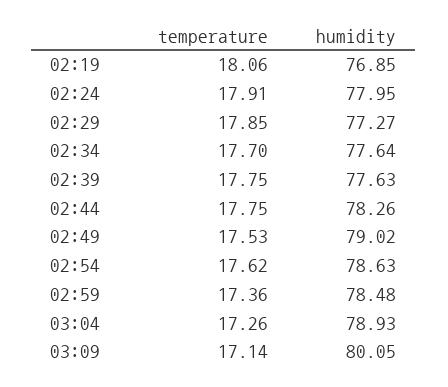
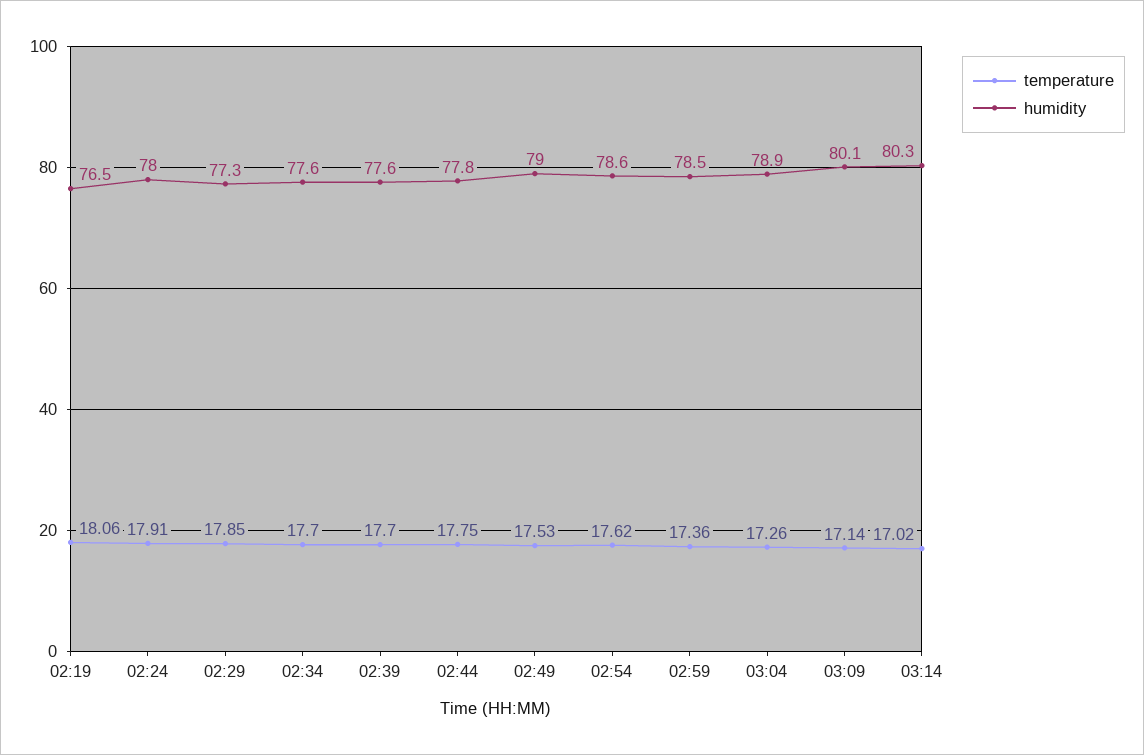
  {
    "temperature": {
      "02:19": 18.06,
      "02:24": 17.91,
      "02:29": 17.85,
      "02:34": 17.7,
-     "02:39": 17.75,
+     "02:39": 17.7,
      "02:44": 17.75,
      "02:49": 17.53,
      "02:54": 17.62,
      "02:59": 17.36,
      "03:04": 17.26,
-     "03:09": 17.14
+     "03:09": 17.14,
+     "03:14": 17.02
    },
    "humidity": {
-     "02:19": 76.85,
+     "02:19": 76.5,
      "02:24": 77.95,
      "02:29": 77.27,
      "02:34": 77.64,
      "02:39": 77.63,
-     "02:44": 78.26,
+     "02:44": 77.8,
      "02:49": 79.02,
      "02:54": 78.63,
      "02:59": 78.48,
      "03:04": 78.93,
-     "03:09": 80.05
+     "03:09": 80.05,
+     "03:14": 80.3
    }
  }

